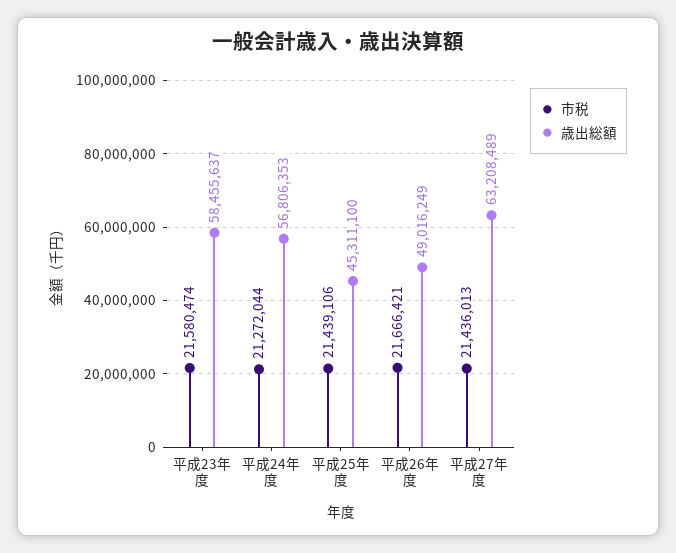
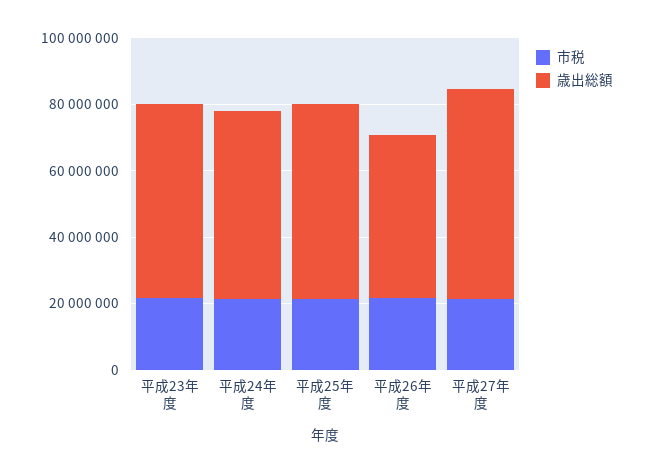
  {
    "市税": {
      "平成23年度": 21580474,
      "平成24年度": 21272044,
      "平成25年度": 21439106,
      "平成26年度": 21666421,
      "平成27年度": 21436013
    },
    "歳出総額": {
      "平成23年度": 58455637,
      "平成24年度": 56806353,
-     "平成25年度": 45311100,
+     "平成25年度": 60000000,
      "平成26年度": 49016249,
      "平成27年度": 63208489
    }
  }

